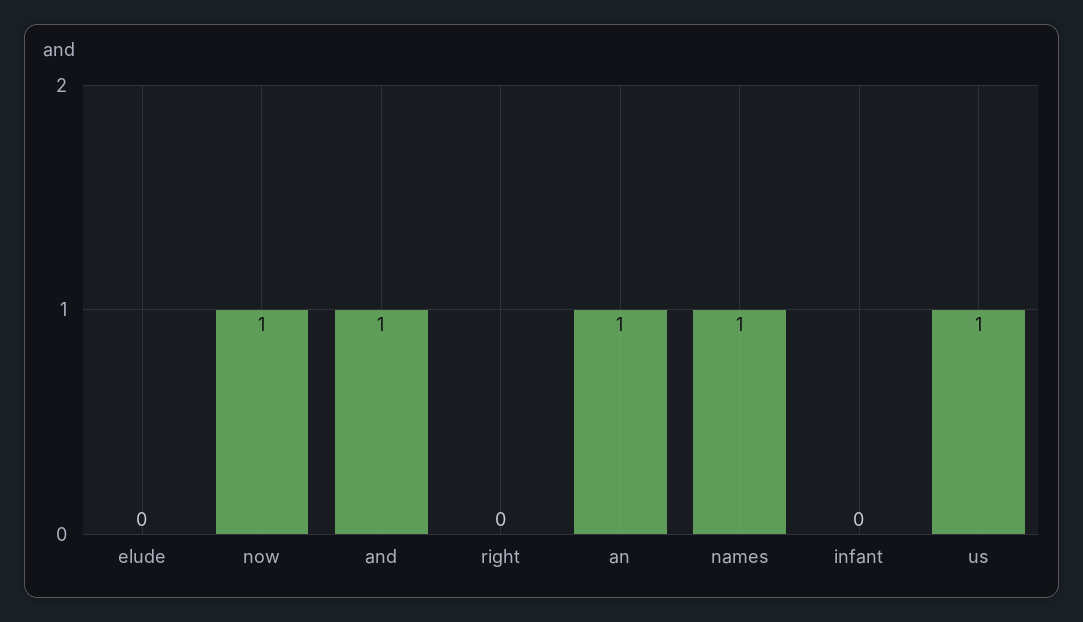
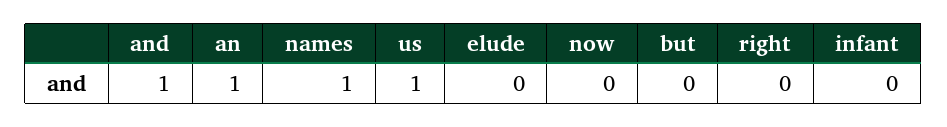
  {
    "elude": 0,
-   "now": 1,
+   "now": 0,
    "and": 1,
    "right": 0,
    "an": 1,
    "names": 1,
    "infant": 0,
-   "us": 1
+   "us": 1,
+   "but": 0
  }

